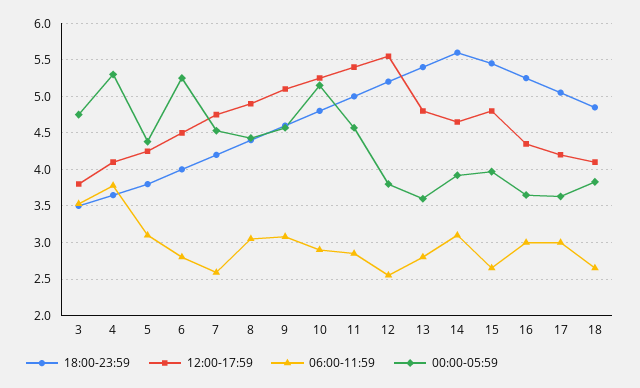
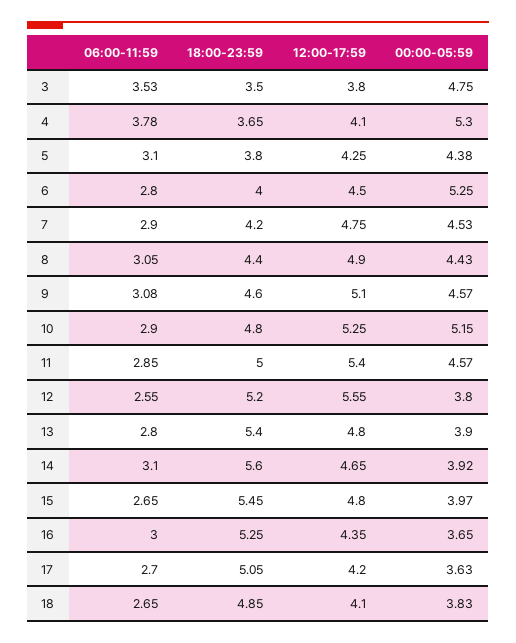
  {
    "18:00-23:59": {
      "3": 3.5,
      "4": 3.65,
      "5": 3.8,
      "6": 4,
      "7": 4.2,
      "8": 4.4,
      "9": 4.6,
      "10": 4.8,
      "11": 5,
      "12": 5.2,
      "13": 5.4,
      "14": 5.6,
      "15": 5.45,
      "16": 5.25,
      "17": 5.05,
      "18": 4.85
    },
    "12:00-17:59": {
      "3": 3.8,
      "4": 4.1,
      "5": 4.25,
      "6": 4.5,
      "7": 4.75,
      "8": 4.9,
      "9": 5.1,
      "10": 5.25,
      "11": 5.4,
      "12": 5.55,
      "13": 4.8,
      "14": 4.65,
      "15": 4.8,
      "16": 4.35,
      "17": 4.2,
      "18": 4.1
    },
    "06:00-11:59": {
      "3": 3.53,
      "4": 3.78,
      "5": 3.1,
      "6": 2.8,
-     "7": 2.6,
+     "7": 2.9,
      "8": 3.05,
      "9": 3.08,
      "10": 2.9,
      "11": 2.85,
      "12": 2.55,
      "13": 2.8,
      "14": 3.1,
      "15": 2.65,
      "16": 3,
-     "17": 3,
+     "17": 2.7,
      "18": 2.65
    },
    "00:00-05:59": {
      "3": 4.75,
      "4": 5.3,
      "5": 4.38,
      "6": 5.25,
      "7": 4.53,
      "8": 4.43,
      "9": 4.57,
      "10": 5.15,
      "11": 4.57,
      "12": 3.8,
-     "13": 3.6,
+     "13": 3.9,
      "14": 3.92,
      "15": 3.97,
      "16": 3.65,
      "17": 3.63,
      "18": 3.83
    }
  }

